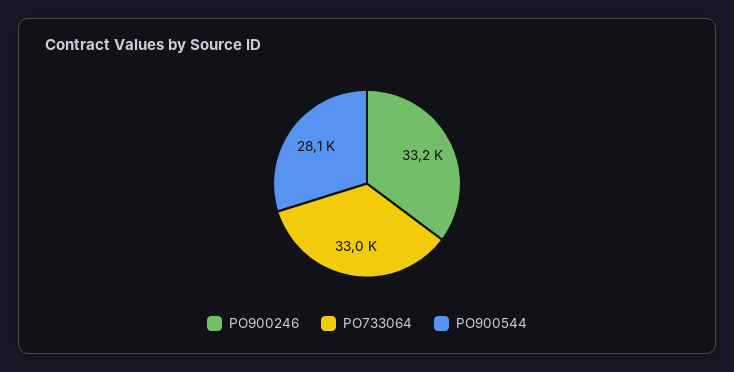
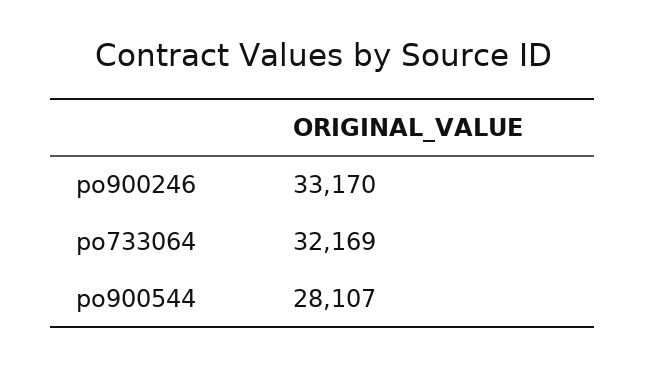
  {
    "PO900246": 33170,
-   "PO733064": 33000,
+   "PO733064": 32169,
    "PO900544": 28107
  }

